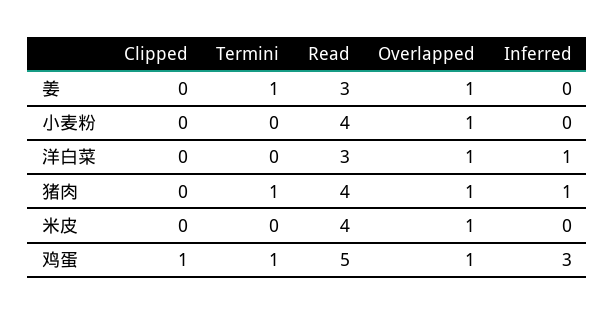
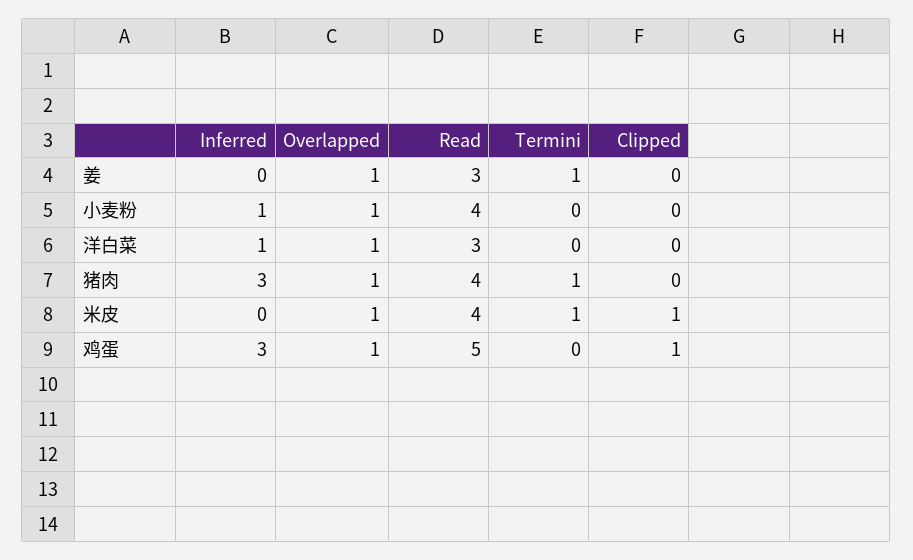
  {
    "Clipped": {
      "姜": 0,
      "小麦粉": 0,
      "洋白菜": 0,
      "猪肉": 0,
-     "米皮": 0,
+     "米皮": 1,
      "鸡蛋": 1
    },
    "Termini": {
      "姜": 1,
      "小麦粉": 0,
      "洋白菜": 0,
      "猪肉": 1,
-     "米皮": 0,
+     "米皮": 1,
-     "鸡蛋": 1
+     "鸡蛋": 0
    },
    "Read": {
      "姜": 3,
      "小麦粉": 4,
      "洋白菜": 3,
      "猪肉": 4,
      "米皮": 4,
      "鸡蛋": 5
    },
    "Overlapped": {
      "姜": 1,
      "小麦粉": 1,
      "洋白菜": 1,
      "猪肉": 1,
      "米皮": 1,
      "鸡蛋": 1
    },
    "Inferred": {
      "姜": 0,
-     "小麦粉": 0,
+     "小麦粉": 1,
      "洋白菜": 1,
-     "猪肉": 1,
+     "猪肉": 3,
      "米皮": 0,
      "鸡蛋": 3
    }
  }

